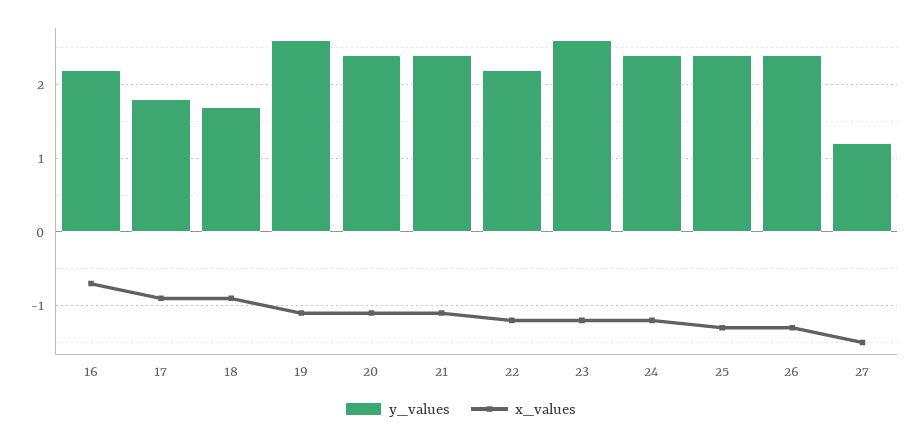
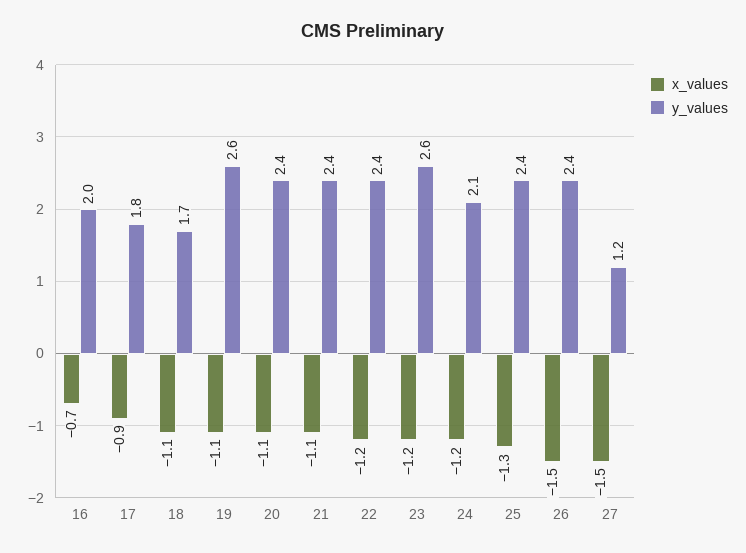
  {
    "y_values": {
-     "16": 2.2,
+     "16": 2,
      "17": 1.8,
      "18": 1.7,
      "19": 2.6,
      "20": 2.4,
      "21": 2.4,
-     "22": 2.2,
+     "22": 2.4,
      "23": 2.6,
-     "24": 2.4,
+     "24": 2.1,
      "25": 2.4,
      "26": 2.4,
      "27": 1.2
    },
    "x_values": {
      "16": -0.7,
      "17": -0.9,
-     "18": -0.9,
+     "18": -1.1,
      "19": -1.1,
      "20": -1.1,
      "21": -1.1,
      "22": -1.2,
      "23": -1.2,
      "24": -1.2,
      "25": -1.3,
-     "26": -1.3,
+     "26": -1.5,
      "27": -1.5
    }
  }

